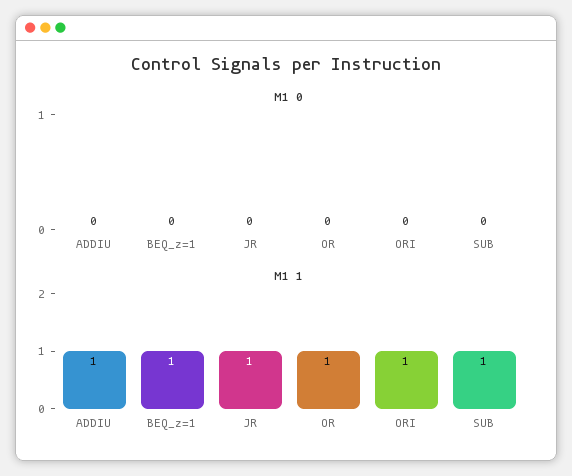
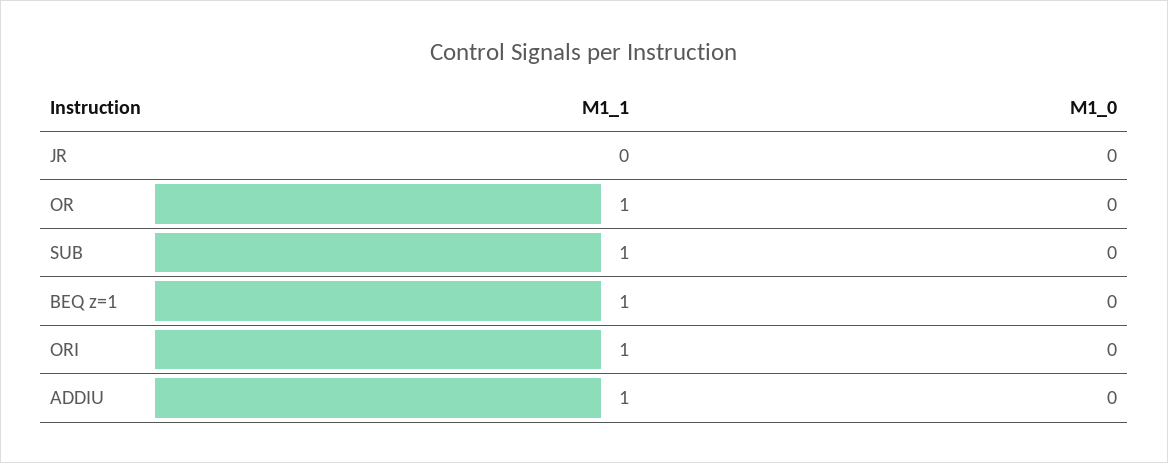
  {
    "M1 0": {
      "ADDIU": 0,
      "BEQ_z=1": 0,
      "JR": 0,
      "OR": 0,
      "ORI": 0,
      "SUB": 0
    },
    "M1 1": {
      "ADDIU": 1,
      "BEQ_z=1": 1,
-     "JR": 1,
+     "JR": 0,
      "OR": 1,
      "ORI": 1,
      "SUB": 1
    }
  }

